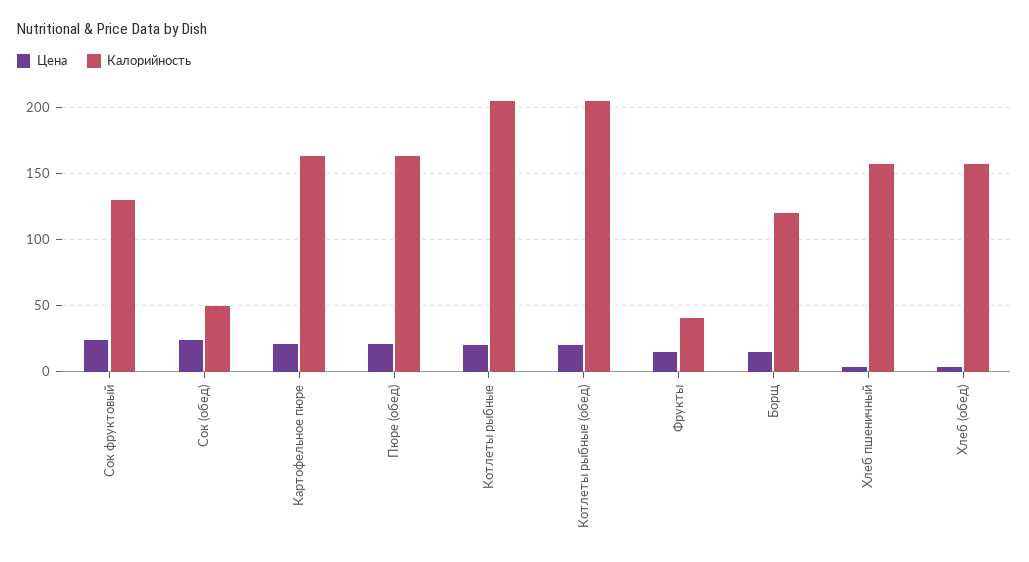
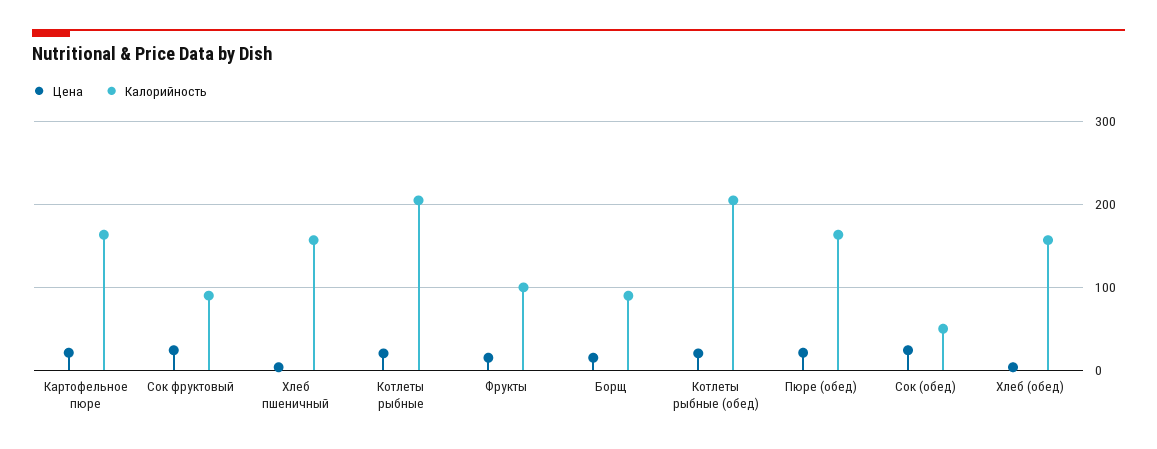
  {
    "Цена": {
      "Сок фруктовый": 25,
      "Сок (обед)": 25,
      "Картофельное пюре": 20,
      "Пюре (обед)": 20,
      "Котлеты рыбные": 20,
      "Котлеты рыбные (обед)": 20,
      "Фрукты": 15,
      "Борщ": 15,
      "Хлеб пшеничный": 5,
      "Хлеб (обед)": 5
    },
    "Калорийность": {
-     "Сок фруктовый": 130,
+     "Сок фруктовый": 90,
      "Сок (обед)": 50,
      "Картофельное пюре": 165,
      "Пюре (обед)": 165,
      "Котлеты рыбные": 205,
      "Котлеты рыбные (обед)": 205,
-     "Фрукты": 40,
+     "Фрукты": 100,
-     "Борщ": 120,
+     "Борщ": 90,
      "Хлеб пшеничный": 155,
      "Хлеб (обед)": 155
    }
  }

